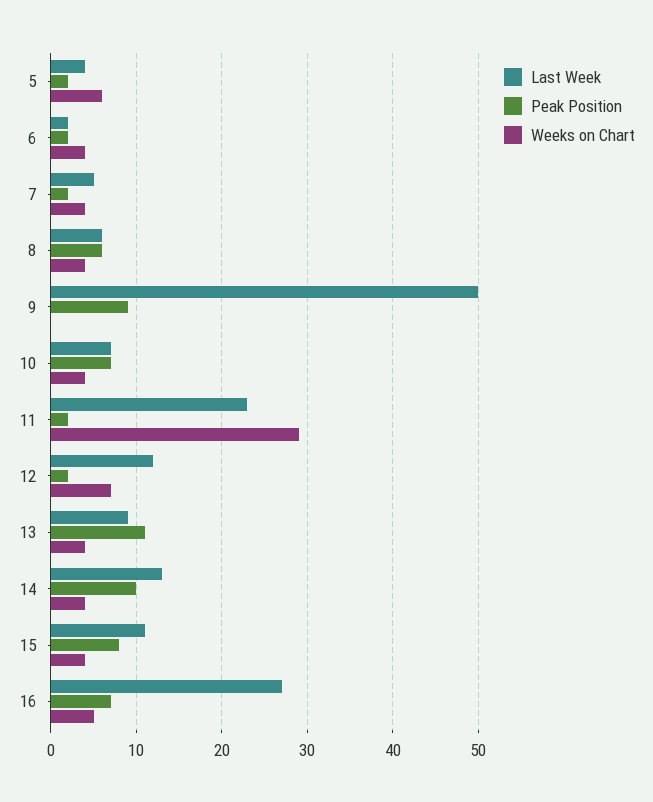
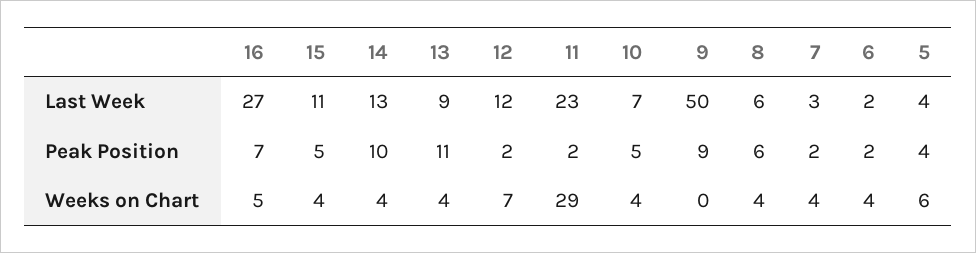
  {
    "Last Week": {
      "5": 4,
      "6": 2,
-     "7": 5,
+     "7": 3,
      "8": 6,
      "9": 50,
      "10": 7,
      "11": 23,
      "12": 12,
      "13": 9,
      "14": 13,
      "15": 11,
      "16": 27
    },
    "Peak Position": {
-     "5": 2,
+     "5": 4,
      "6": 2,
      "7": 2,
      "8": 6,
      "9": 9,
-     "10": 7,
+     "10": 5,
      "11": 2,
      "12": 2,
      "13": 11,
      "14": 10,
-     "15": 8,
+     "15": 5,
      "16": 7
    },
    "Weeks on Chart": {
      "5": 6,
      "6": 4,
      "7": 4,
      "8": 4,
      "9": 0,
      "10": 4,
      "11": 29,
      "12": 7,
      "13": 4,
      "14": 4,
      "15": 4,
      "16": 5
    }
  }

